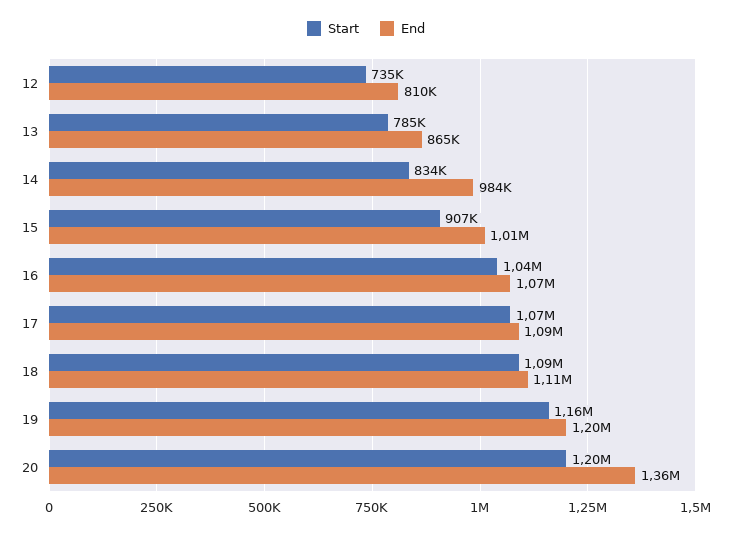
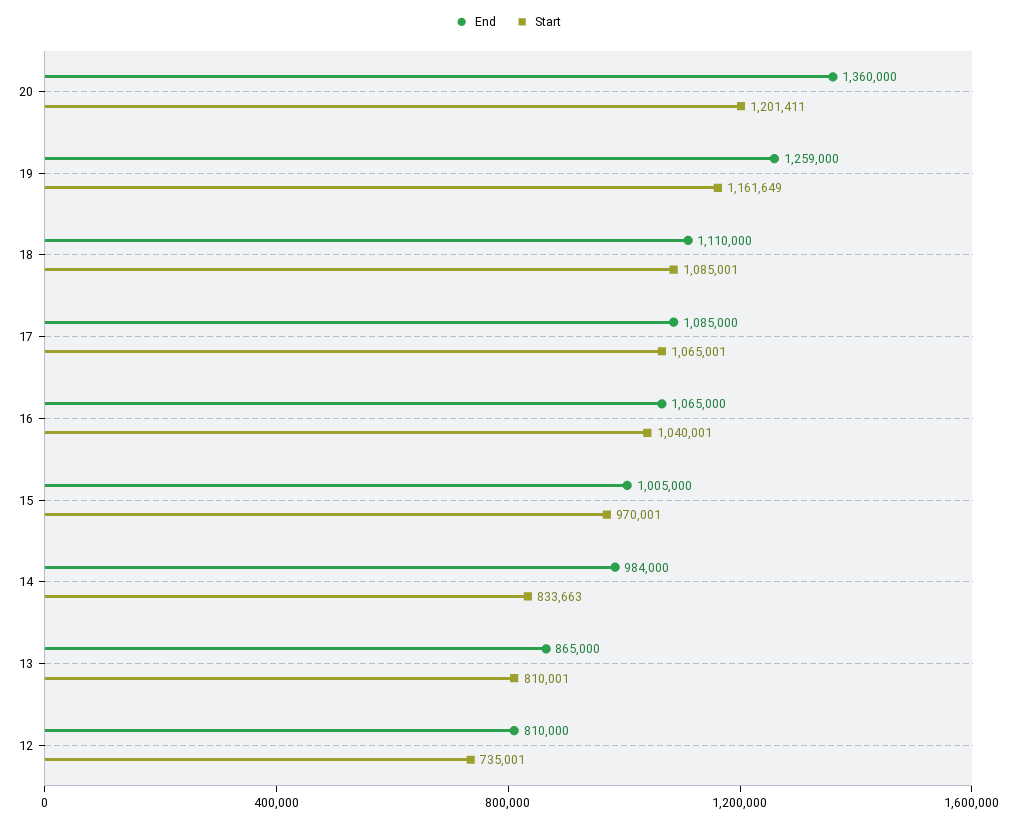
  {
    "Start": {
      "12": 735001,
-     "13": 785000,
+     "13": 810001,
      "14": 833663,
-     "15": 907000,
+     "15": 970001,
      "16": 1040001,
      "17": 1065001,
      "18": 1085001,
      "19": 1161649,
      "20": 1201411
    },
    "End": {
      "12": 810000,
      "13": 865000,
      "14": 984000,
      "15": 1005000,
      "16": 1065000,
      "17": 1085000,
      "18": 1110000,
-     "19": 1200000,
+     "19": 1259000,
      "20": 1360000
    }
  }

